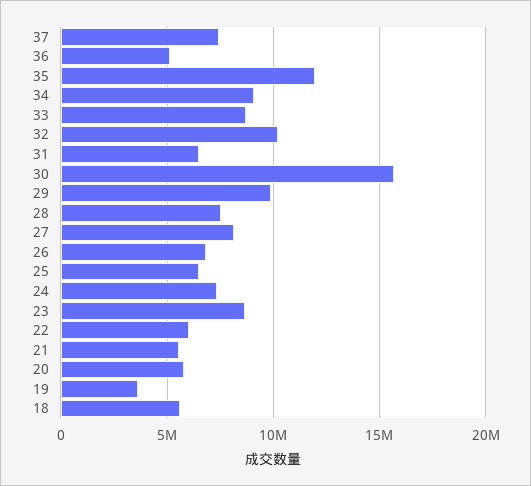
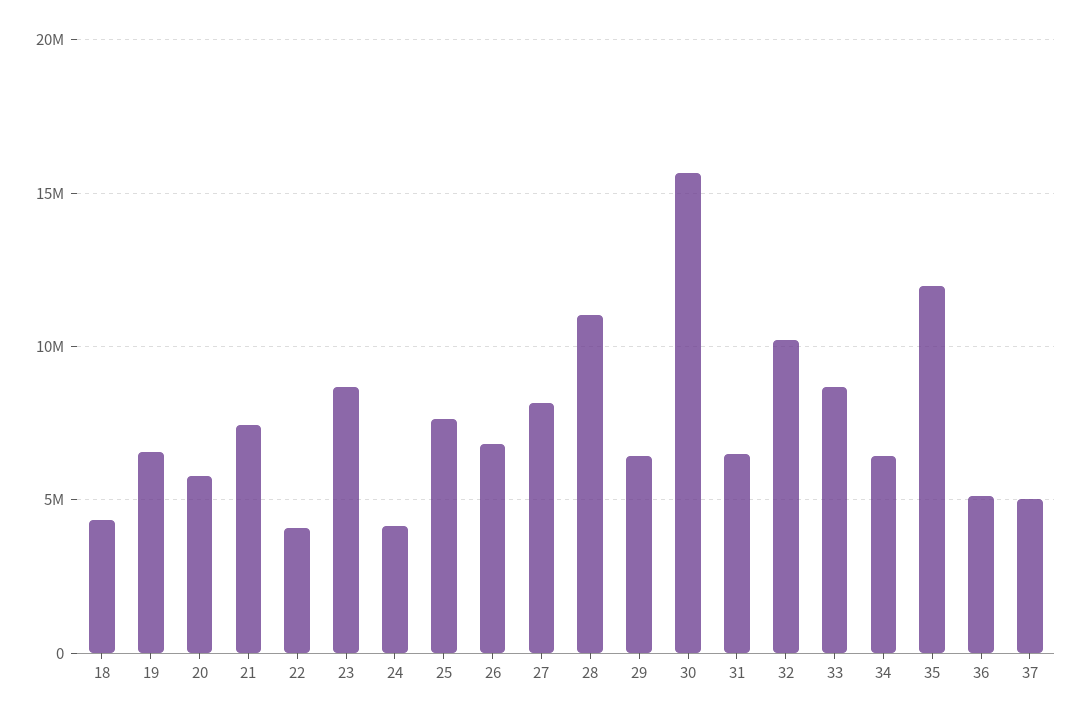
  {
-   "37": 7500000,
+   "37": 5000000,
    "36": 5000000,
    "35": 12000000,
-   "34": 9000000,
+   "34": 6500000,
    "33": 8500000,
    "32": 10000000,
    "31": 6500000,
    "30": 15500000,
-   "29": 10000000,
+   "29": 6500000,
-   "28": 7500000,
+   "28": 11000000,
    "27": 8000000,
    "26": 7000000,
-   "25": 6500000,
+   "25": 7500000,
-   "24": 7500000,
+   "24": 4000000,
    "23": 8500000,
-   "22": 6000000,
+   "22": 4000000,
-   "21": 5500000,
+   "21": 7500000,
    "20": 6000000,
-   "19": 3500000,
+   "19": 6500000,
-   "18": 5500000
+   "18": 4500000
  }

